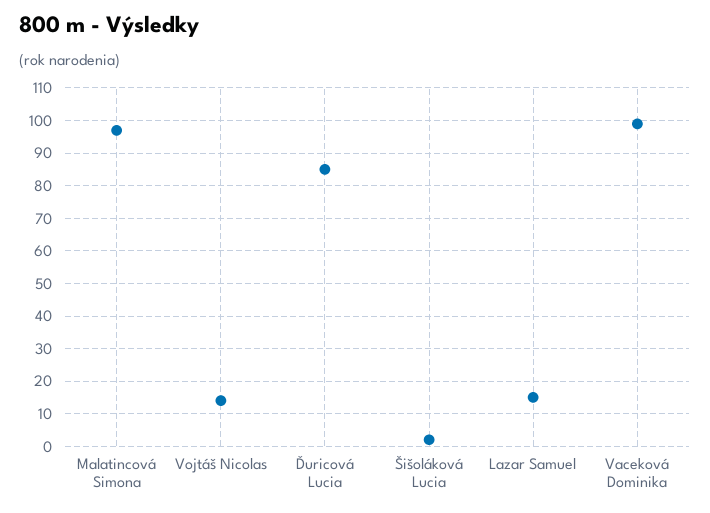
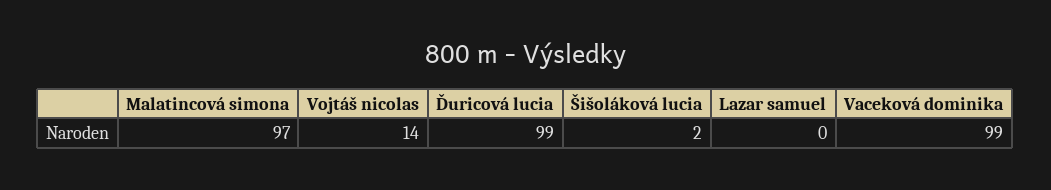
  {
    "Malatincová Simona": 97,
    "Vojtáš Nicolas": 14,
-   "Ďuricová Lucia": 85,
+   "Ďuricová Lucia": 99,
    "Šišoláková Lucia": 2,
-   "Lazar Samuel": 15,
+   "Lazar Samuel": 0,
    "Vaceková Dominika": 99
  }

